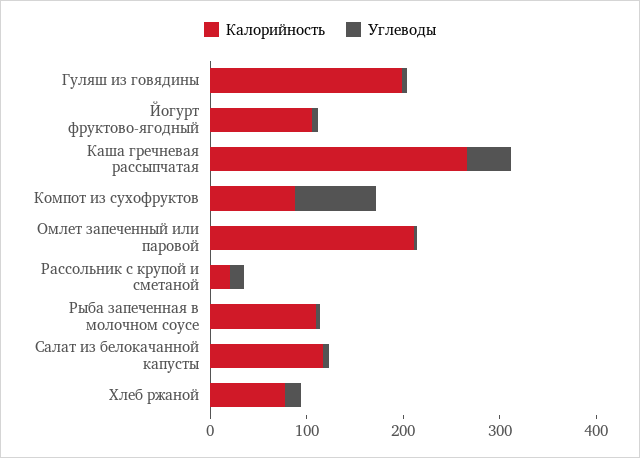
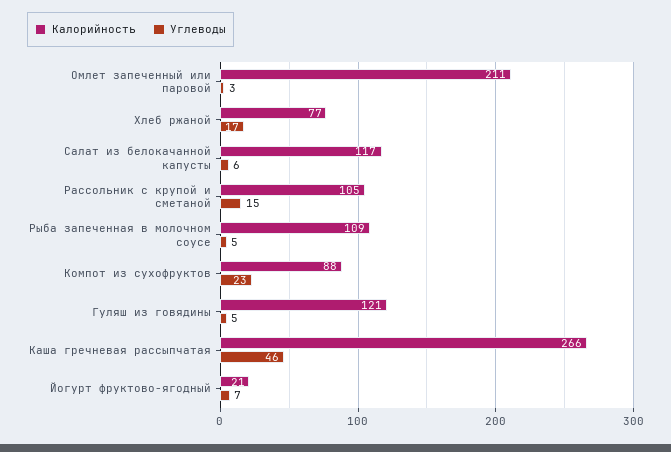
  {
    "Калорийность": {
-     "Гуляш из говядины": 200,
+     "Гуляш из говядины": 121,
-     "Йогурт фруктово-ягодный": 100,
+     "Йогурт фруктово-ягодный": 21,
      "Каша гречневая рассыпчатая": 266,
      "Компот из сухофруктов": 88,
      "Омлет запеченный или паровой": 211,
-     "Рассольник с крупой и сметаной": 20,
+     "Рассольник с крупой и сметаной": 105,
      "Рыба запеченная в молочном соусе": 109,
      "Салат из белокачанной капусты": 117,
      "Хлеб ржаной": 77
    },
    "Углеводы": {
      "Гуляш из говядины": 5,
      "Йогурт фруктово-ягодный": 7,
      "Каша гречневая рассыпчатая": 46,
-     "Компот из сухофруктов": 80,
+     "Компот из сухофруктов": 23,
      "Омлет запеченный или паровой": 3,
      "Рассольник с крупой и сметаной": 15,
      "Рыба запеченная в молочном соусе": 5,
      "Салат из белокачанной капусты": 6,
      "Хлеб ржаной": 17
    }
  }

